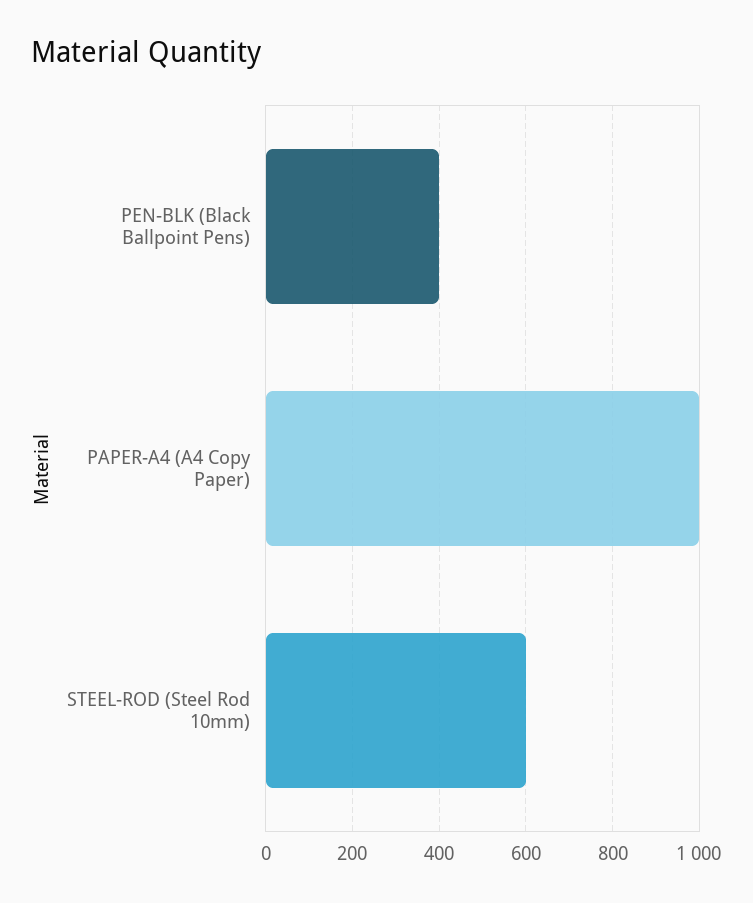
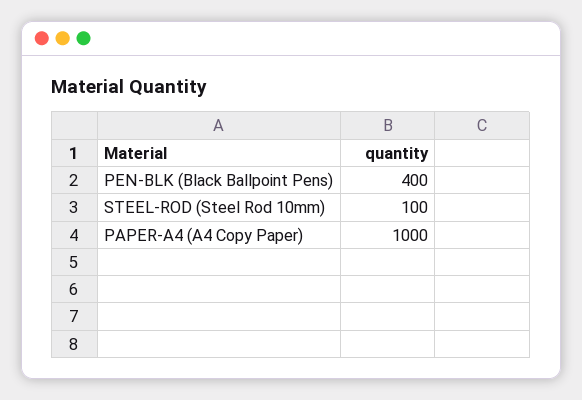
  {
    "PEN-BLK (Black Ballpoint Pens)": 400,
    "PAPER-A4 (A4 Copy Paper)": 1000,
-   "STEEL-ROD (Steel Rod 10mm)": 600
+   "STEEL-ROD (Steel Rod 10mm)": 100
  }

